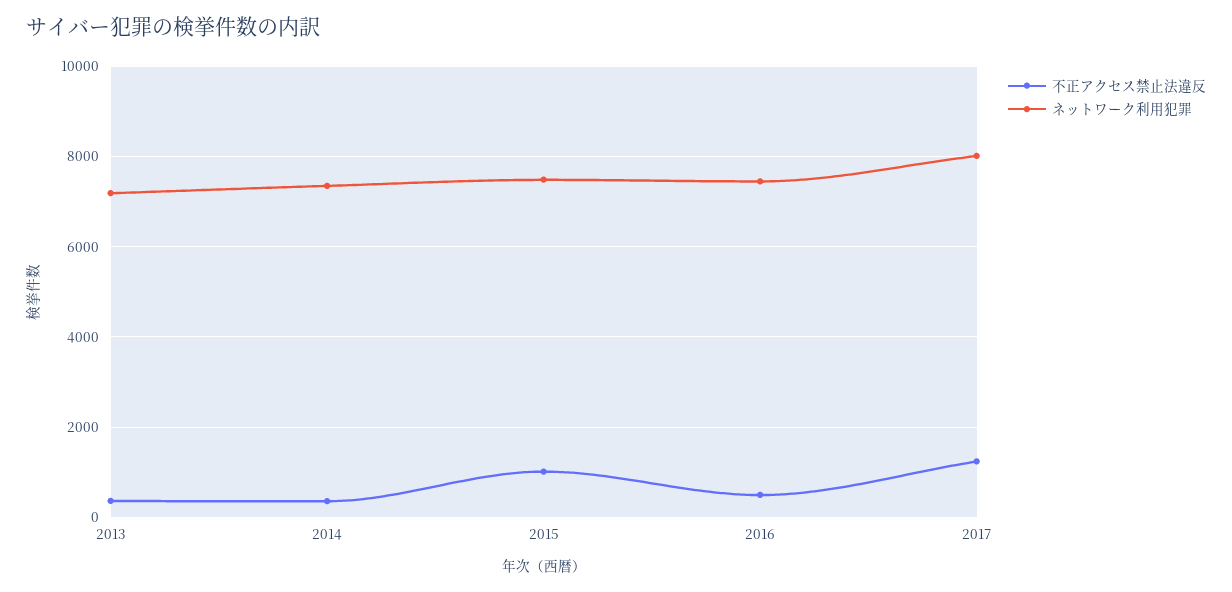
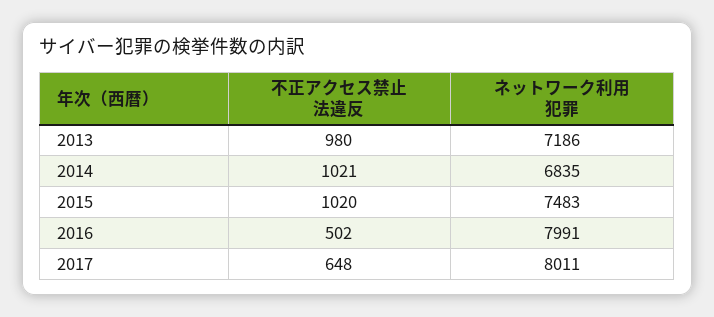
  {
    "不正アクセス禁止法違反": {
-     "2013": 400,
+     "2013": 980,
-     "2014": 400,
+     "2014": 1021,
      "2015": 1020,
      "2016": 502,
-     "2017": 1200
+     "2017": 648
    },
    "ネットワーク利用犯罪": {
      "2013": 7186,
-     "2014": 7400,
+     "2014": 6835,
      "2015": 7483,
-     "2016": 7400,
+     "2016": 7991,
      "2017": 8011
    }
  }

